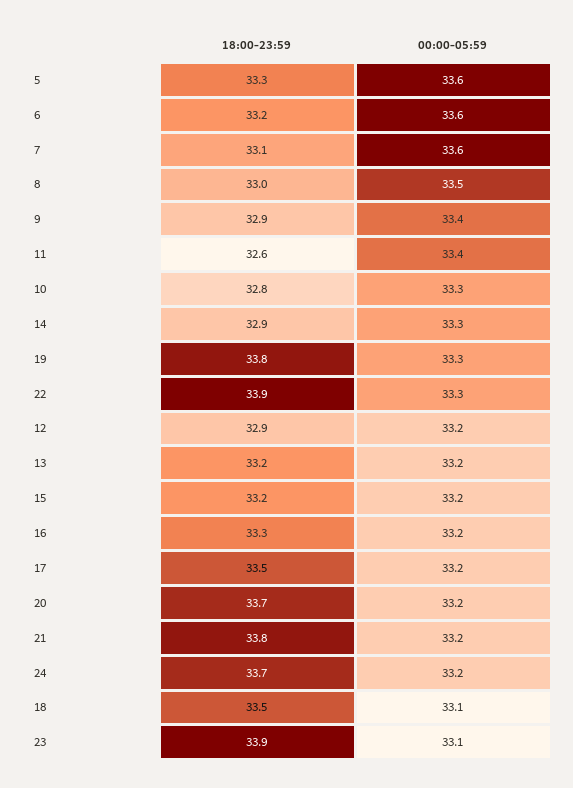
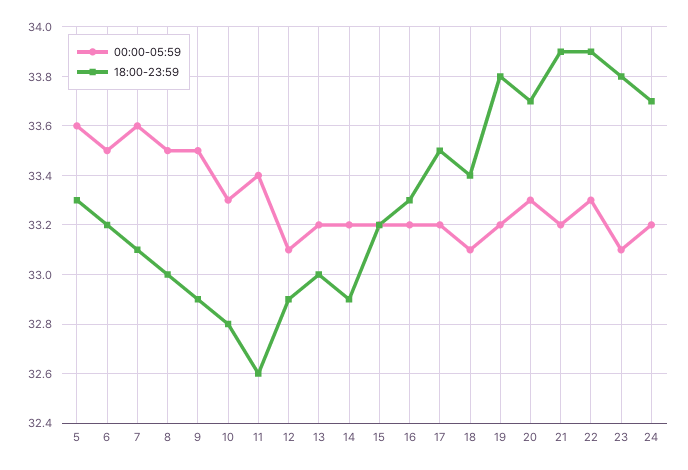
  {
    "18:00-23:59": {
      "5": 33.3,
      "6": 33.2,
      "7": 33.1,
      "8": 33,
      "9": 32.9,
      "11": 32.6,
      "10": 32.8,
      "14": 32.9,
      "19": 33.8,
      "22": 33.9,
      "12": 32.9,
-     "13": 33.2,
+     "13": 33,
      "15": 33.2,
      "16": 33.3,
      "17": 33.5,
      "20": 33.7,
-     "21": 33.8,
+     "21": 33.9,
      "24": 33.7,
-     "18": 33.5,
+     "18": 33.4,
-     "23": 33.9
+     "23": 33.8
    },
    "00:00-05:59": {
      "5": 33.6,
-     "6": 33.6,
+     "6": 33.5,
      "7": 33.6,
      "8": 33.5,
-     "9": 33.4,
+     "9": 33.5,
      "11": 33.4,
      "10": 33.3,
-     "14": 33.3,
+     "14": 33.2,
-     "19": 33.3,
+     "19": 33.2,
      "22": 33.3,
-     "12": 33.2,
+     "12": 33.1,
      "13": 33.2,
      "15": 33.2,
      "16": 33.2,
      "17": 33.2,
-     "20": 33.2,
+     "20": 33.3,
      "21": 33.2,
      "24": 33.2,
      "18": 33.1,
      "23": 33.1
    }
  }

